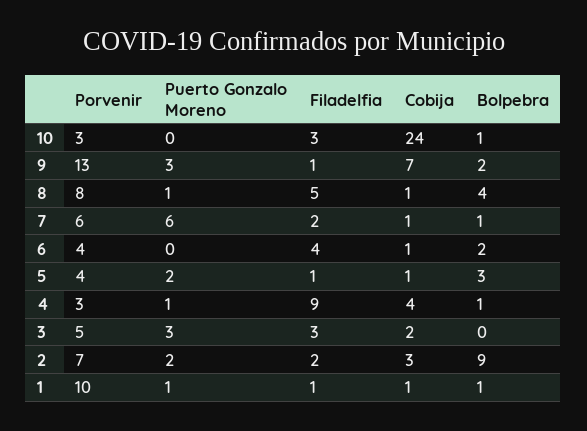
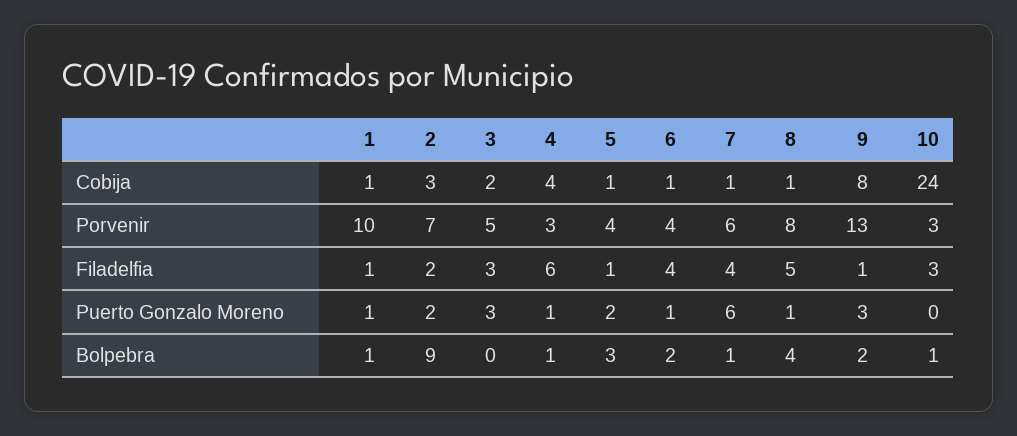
  {
    "Porvenir": {
      "10": 3,
      "9": 13,
      "8": 8,
      "7": 6,
      "6": 4,
      "5": 4,
      "4": 3,
      "3": 5,
      "2": 7,
      "1": 10
    },
    "Puerto Gonzalo Moreno": {
      "10": 0,
      "9": 3,
      "8": 1,
      "7": 6,
-     "6": 0,
+     "6": 1,
      "5": 2,
      "4": 1,
      "3": 3,
      "2": 2,
      "1": 1
    },
    "Filadelfia": {
      "10": 3,
      "9": 1,
      "8": 5,
-     "7": 2,
+     "7": 4,
      "6": 4,
      "5": 1,
-     "4": 9,
+     "4": 6,
      "3": 3,
      "2": 2,
      "1": 1
    },
    "Cobija": {
      "10": 24,
-     "9": 7,
+     "9": 8,
      "8": 1,
      "7": 1,
      "6": 1,
      "5": 1,
      "4": 4,
      "3": 2,
      "2": 3,
      "1": 1
    },
    "Bolpebra": {
      "10": 1,
      "9": 2,
      "8": 4,
      "7": 1,
      "6": 2,
      "5": 3,
      "4": 1,
      "3": 0,
      "2": 9,
      "1": 1
    }
  }

